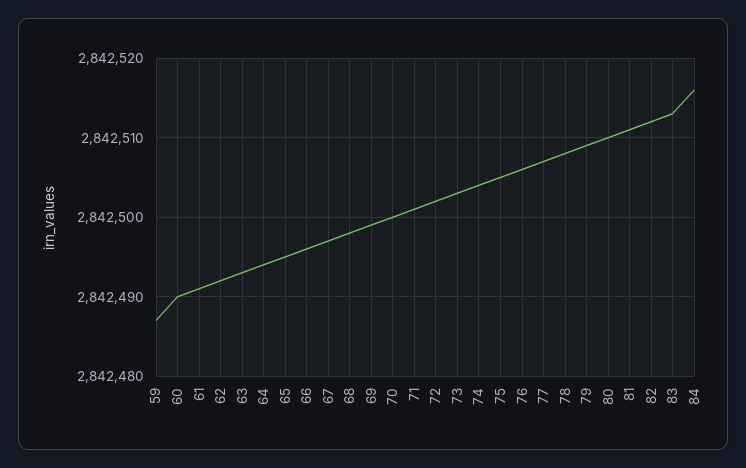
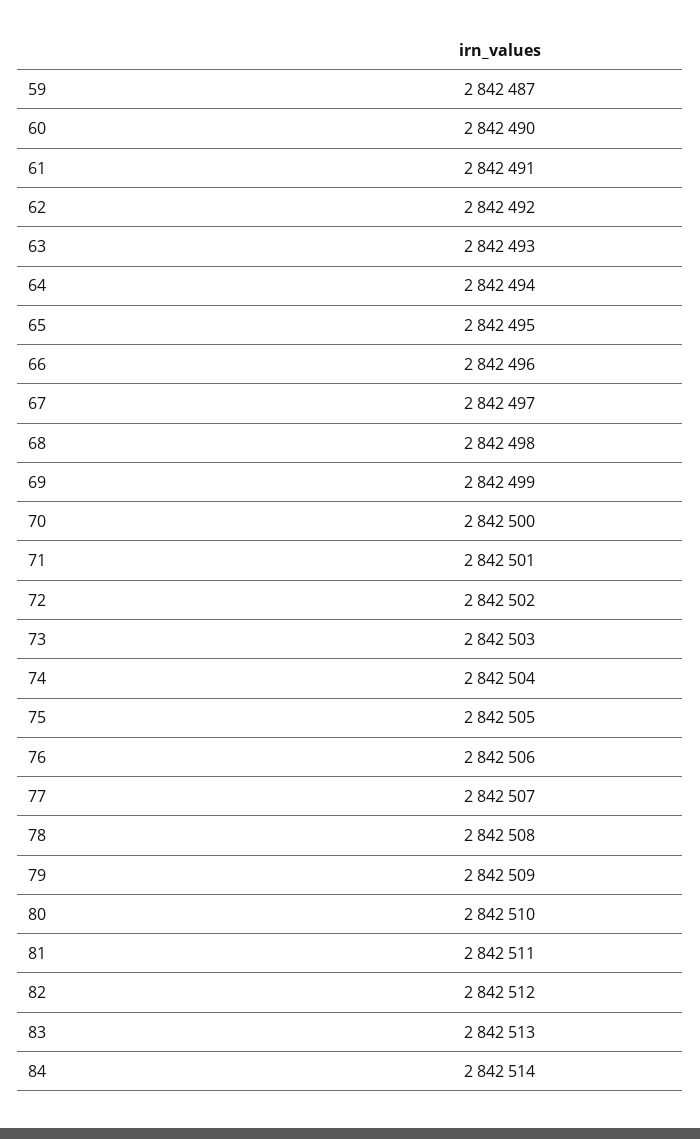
  {
    "59": 2842487,
    "60": 2842490,
    "61": 2842491,
    "62": 2842492,
    "63": 2842493,
    "64": 2842494,
    "65": 2842495,
    "66": 2842496,
    "67": 2842497,
    "68": 2842498,
    "69": 2842499,
    "70": 2842500,
    "71": 2842501,
    "72": 2842502,
    "73": 2842503,
    "74": 2842504,
    "75": 2842505,
    "76": 2842506,
    "77": 2842507,
    "78": 2842508,
    "79": 2842509,
    "80": 2842510,
    "81": 2842511,
    "82": 2842512,
    "83": 2842513,
-   "84": 2842516
+   "84": 2842514
  }

